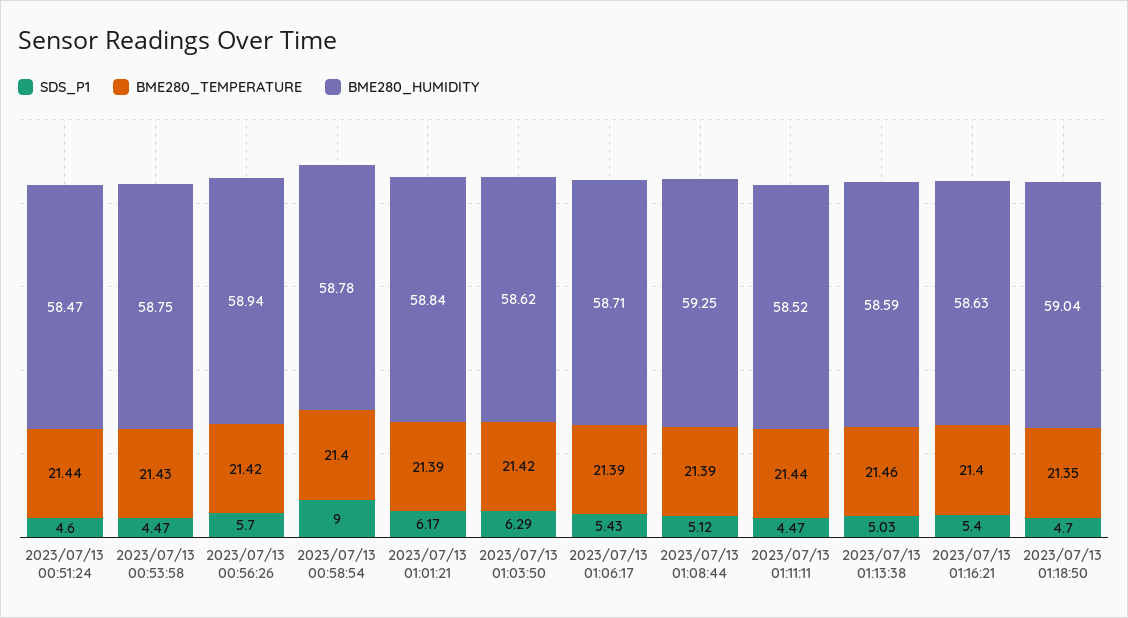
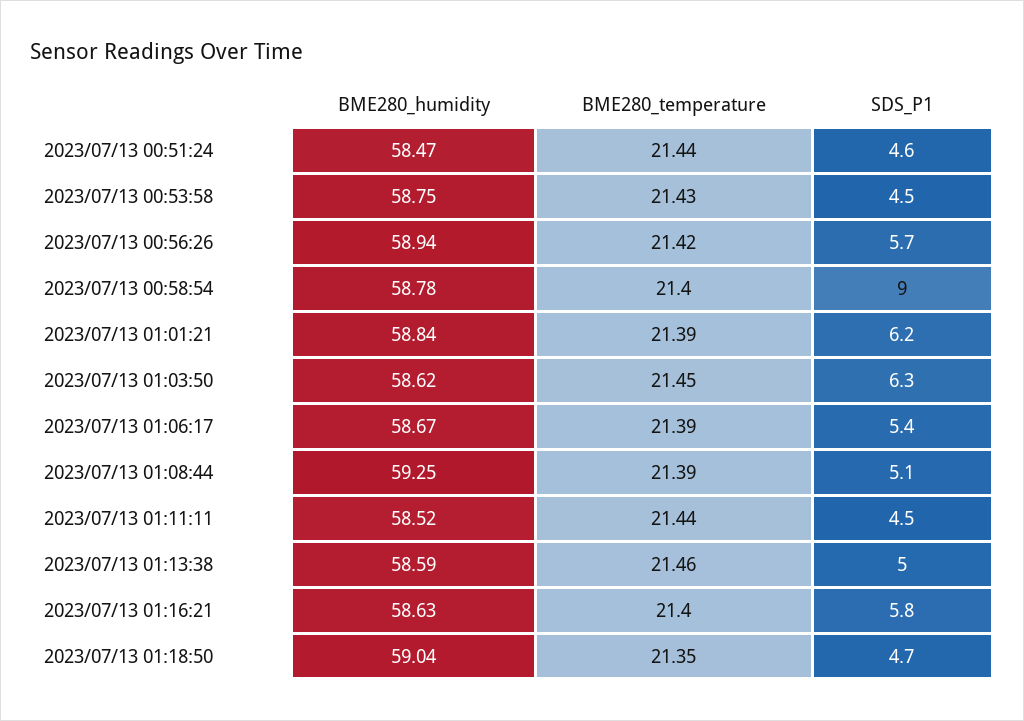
  {
    "SDS_P1": {
      "2023/07/13 00:51:24": 4.6,
      "2023/07/13 00:53:58": 4.47,
      "2023/07/13 00:56:26": 5.7,
      "2023/07/13 00:58:54": 9,
      "2023/07/13 01:01:21": 6.17,
      "2023/07/13 01:03:50": 6.29,
      "2023/07/13 01:06:17": 5.43,
      "2023/07/13 01:08:44": 5.12,
      "2023/07/13 01:11:11": 4.47,
      "2023/07/13 01:13:38": 5.03,
-     "2023/07/13 01:16:21": 5.4,
+     "2023/07/13 01:16:21": 5.8,
      "2023/07/13 01:18:50": 4.7
    },
    "BME280_TEMPERATURE": {
      "2023/07/13 00:51:24": 21.44,
      "2023/07/13 00:53:58": 21.43,
      "2023/07/13 00:56:26": 21.42,
      "2023/07/13 00:58:54": 21.4,
      "2023/07/13 01:01:21": 21.39,
-     "2023/07/13 01:03:50": 21.42,
+     "2023/07/13 01:03:50": 21.45,
      "2023/07/13 01:06:17": 21.39,
      "2023/07/13 01:08:44": 21.39,
      "2023/07/13 01:11:11": 21.44,
      "2023/07/13 01:13:38": 21.46,
      "2023/07/13 01:16:21": 21.4,
      "2023/07/13 01:18:50": 21.35
    },
    "BME280_HUMIDITY": {
      "2023/07/13 00:51:24": 58.47,
      "2023/07/13 00:53:58": 58.75,
      "2023/07/13 00:56:26": 58.94,
      "2023/07/13 00:58:54": 58.78,
      "2023/07/13 01:01:21": 58.84,
      "2023/07/13 01:03:50": 58.62,
-     "2023/07/13 01:06:17": 58.71,
+     "2023/07/13 01:06:17": 58.67,
      "2023/07/13 01:08:44": 59.25,
      "2023/07/13 01:11:11": 58.52,
      "2023/07/13 01:13:38": 58.59,
      "2023/07/13 01:16:21": 58.63,
      "2023/07/13 01:18:50": 59.04
    }
  }

